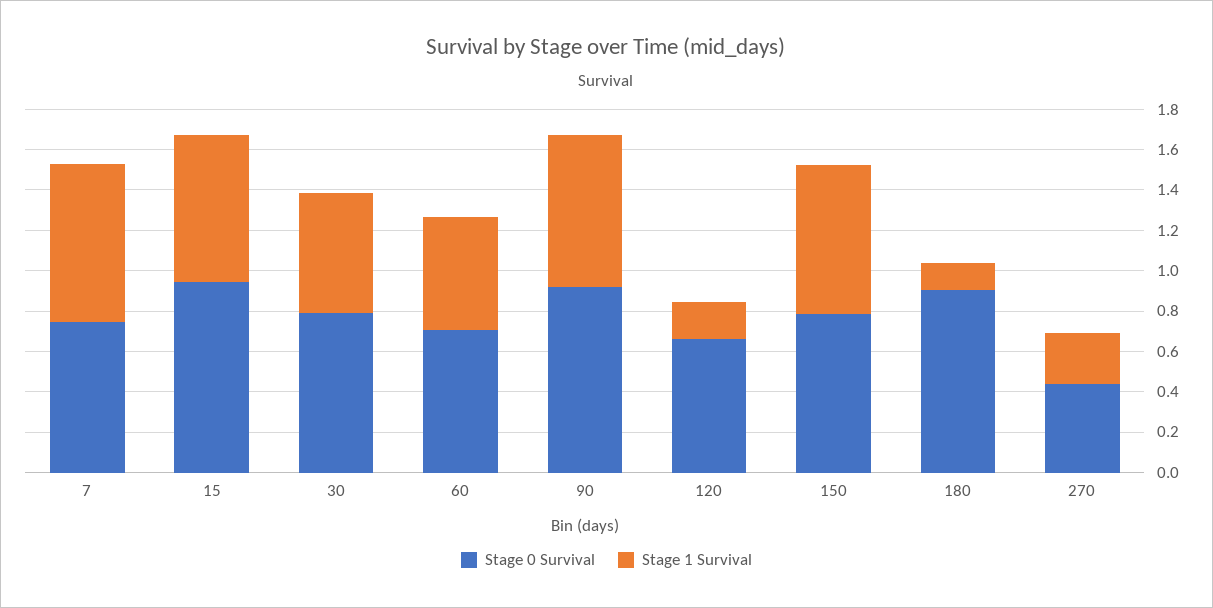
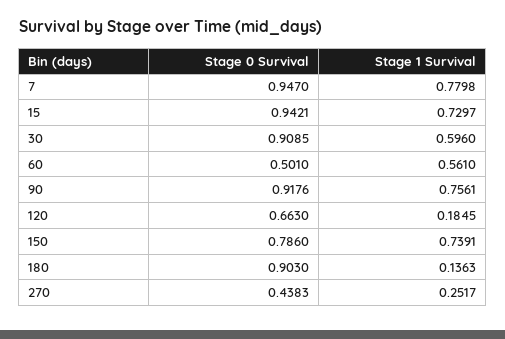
  {
    "Stage 0 Survival": {
-     "7": 0.75,
+     "7": 0.947,
      "15": 0.9421,
-     "30": 0.8,
+     "30": 0.9085,
-     "60": 0.7,
+     "60": 0.501,
      "90": 0.9176,
      "120": 0.663,
      "150": 0.786,
      "180": 0.903,
      "270": 0.4383
    },
    "Stage 1 Survival": {
      "7": 0.7798,
      "15": 0.7297,
      "30": 0.596,
      "60": 0.561,
      "90": 0.7561,
      "120": 0.1845,
      "150": 0.7391,
      "180": 0.1363,
      "270": 0.2517
    }
  }

